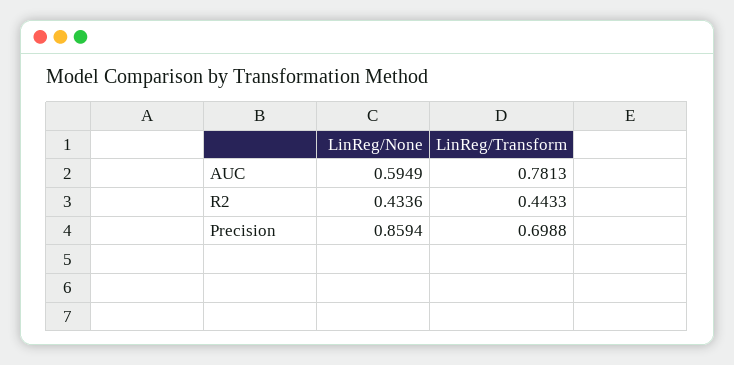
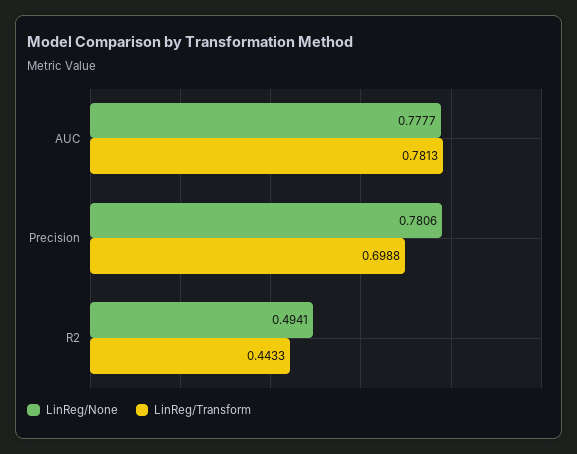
  {
    "LinReg/None": {
-     "AUC": 0.5949,
+     "AUC": 0.7777,
-     "R2": 0.4336,
+     "R2": 0.4941,
-     "Precision": 0.8594
+     "Precision": 0.7806
    },
    "LinReg/Transform": {
      "AUC": 0.7813,
      "R2": 0.4433,
      "Precision": 0.6988
    }
  }

